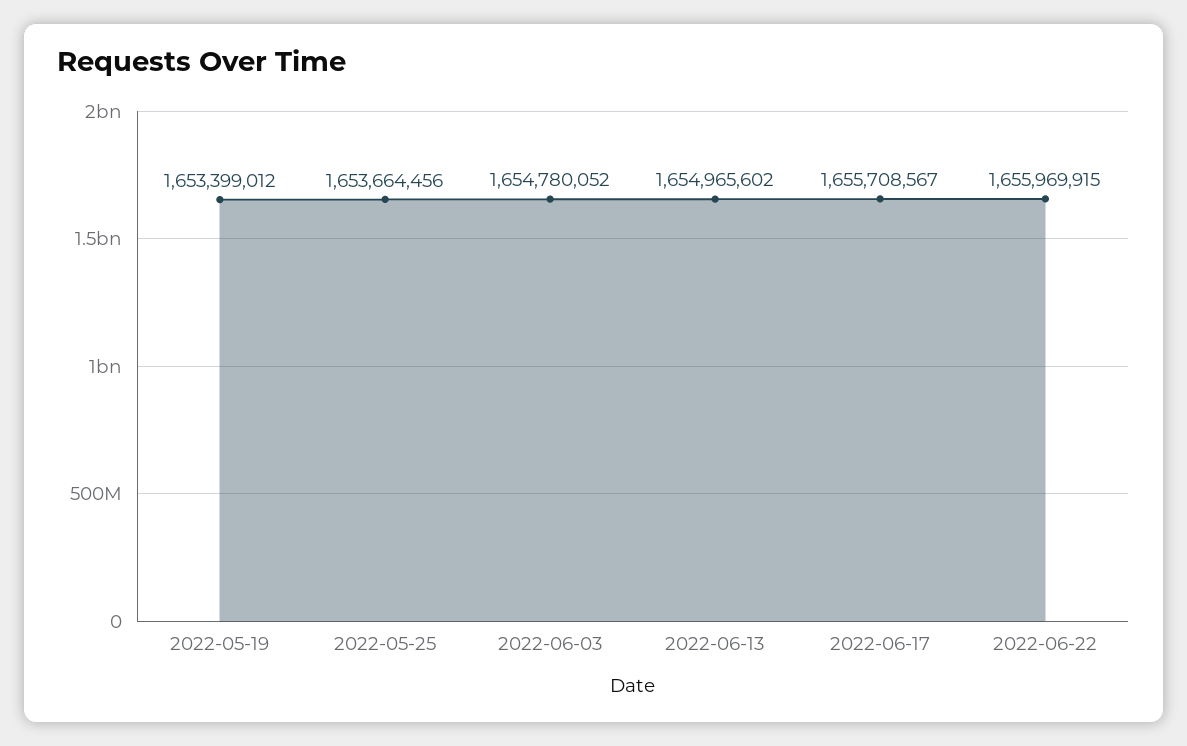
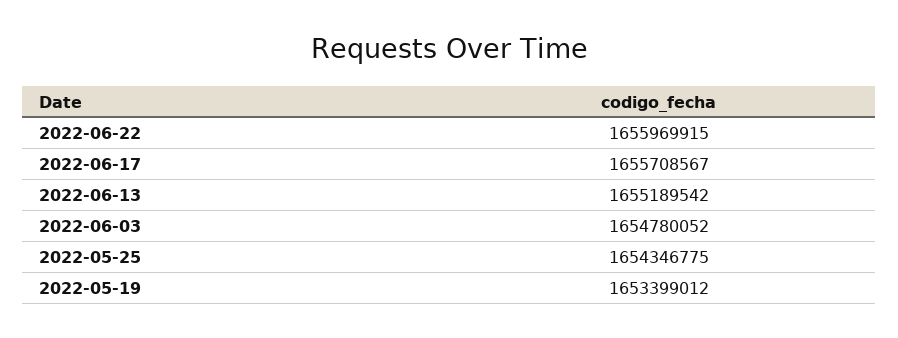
  {
    "2022-05-19": 1653399012,
-   "2022-05-25": 1653664456,
+   "2022-05-25": 1654346775,
    "2022-06-03": 1654780052,
-   "2022-06-13": 1654965602,
+   "2022-06-13": 1655189542,
    "2022-06-17": 1655708567,
    "2022-06-22": 1655969915
  }

